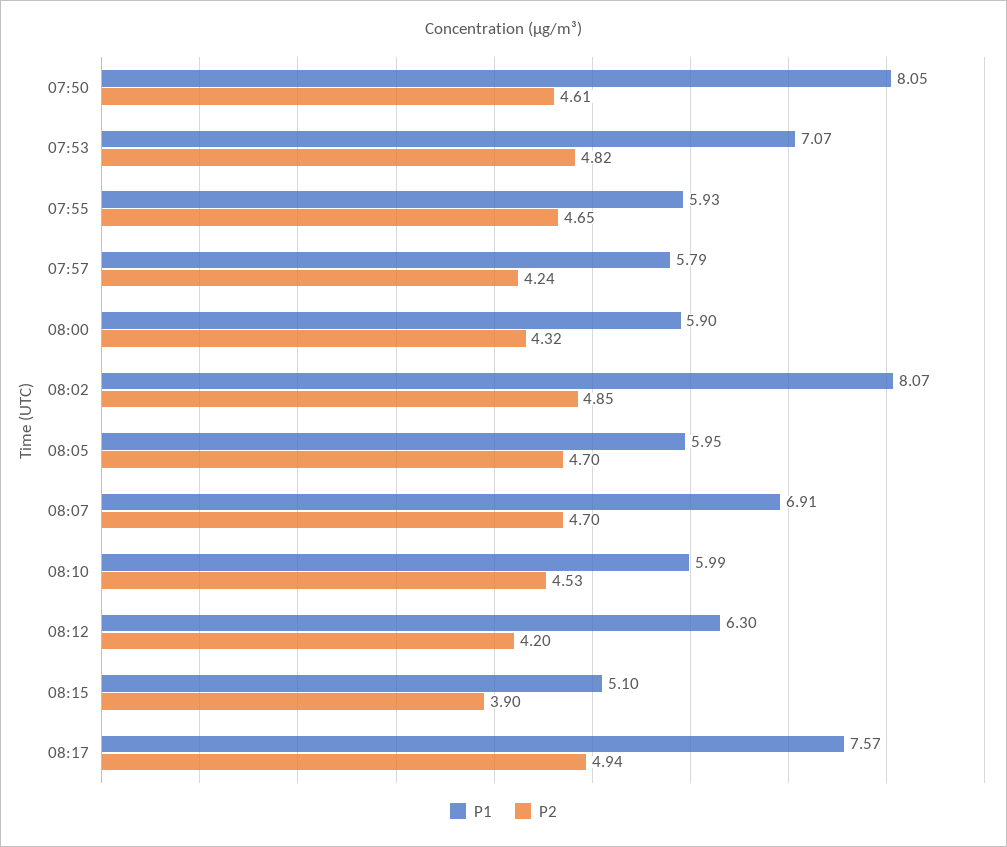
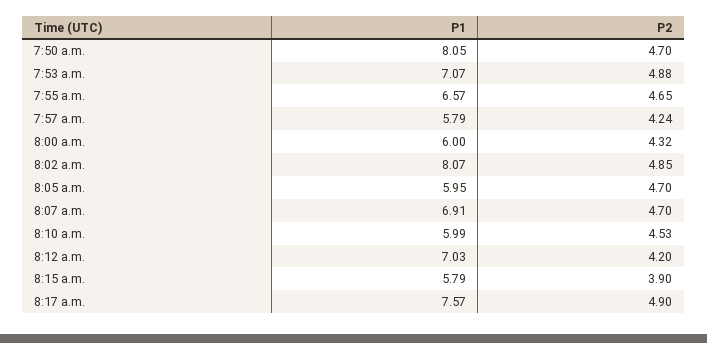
  {
    "P1": {
      "07:50": 8.05,
      "07:53": 7.07,
-     "07:55": 5.93,
+     "07:55": 6.57,
      "07:57": 5.79,
-     "08:00": 5.9,
+     "08:00": 6,
      "08:02": 8.07,
      "08:05": 5.95,
      "08:07": 6.91,
      "08:10": 5.99,
-     "08:12": 6.3,
+     "08:12": 7.03,
-     "08:15": 5.1,
+     "08:15": 5.79,
      "08:17": 7.57
    },
    "P2": {
-     "07:50": 4.61,
+     "07:50": 4.7,
-     "07:53": 4.82,
+     "07:53": 4.88,
      "07:55": 4.65,
      "07:57": 4.24,
      "08:00": 4.32,
      "08:02": 4.85,
      "08:05": 4.7,
      "08:07": 4.7,
      "08:10": 4.53,
      "08:12": 4.2,
      "08:15": 3.9,
-     "08:17": 4.94
+     "08:17": 4.9
    }
  }

